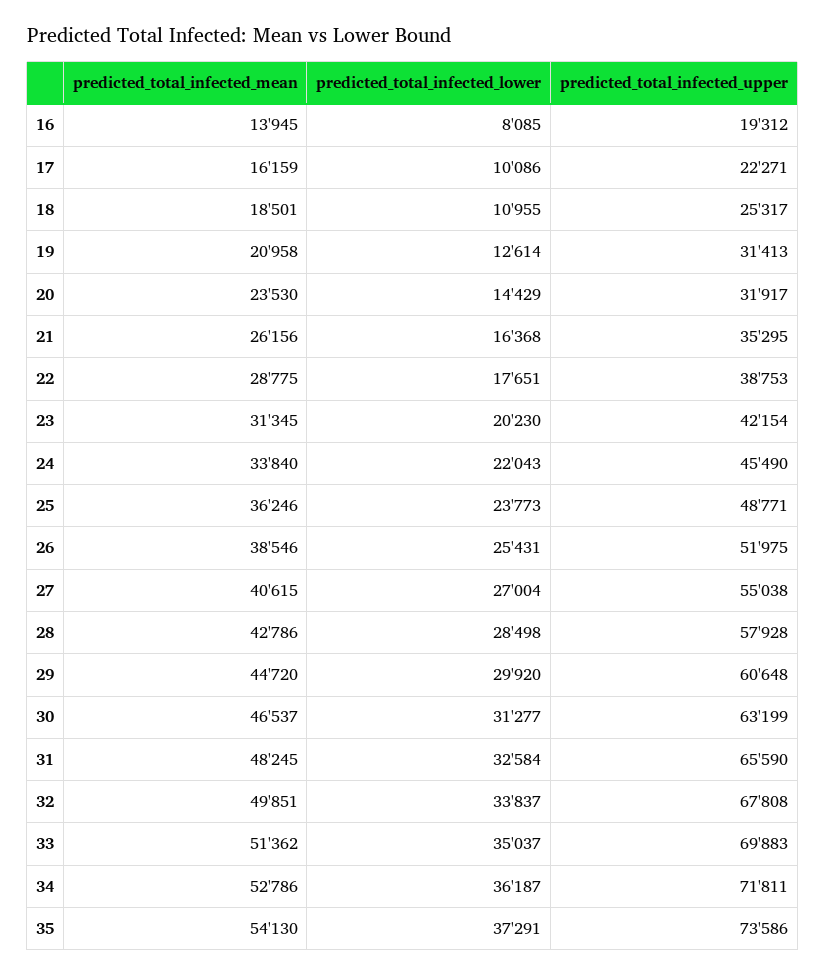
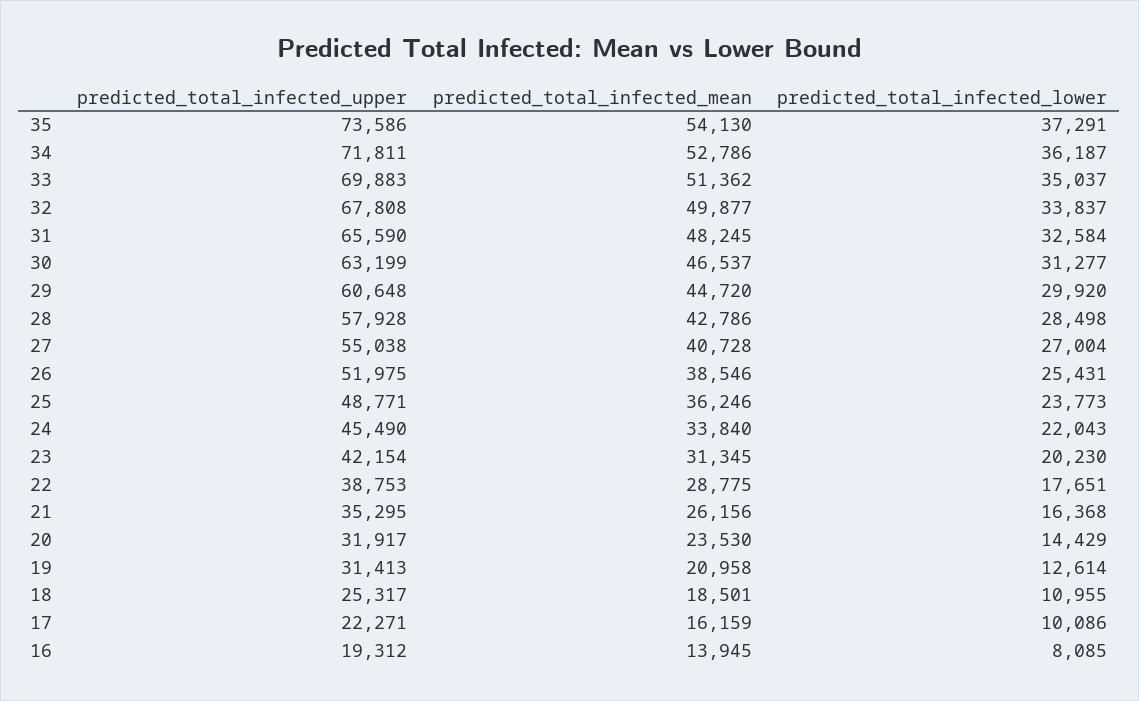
  {
    "predicted_total_infected_mean": {
      "16": 13945,
      "17": 16159,
      "18": 18501,
      "19": 20958,
      "20": 23530,
      "21": 26156,
      "22": 28775,
      "23": 31345,
      "24": 33840,
      "25": 36246,
      "26": 38546,
-     "27": 40615,
+     "27": 40728,
      "28": 42786,
      "29": 44720,
      "30": 46537,
      "31": 48245,
-     "32": 49851,
+     "32": 49877,
      "33": 51362,
      "34": 52786,
      "35": 54130
    },
    "predicted_total_infected_lower": {
      "16": 8085,
      "17": 10086,
      "18": 10955,
      "19": 12614,
      "20": 14429,
      "21": 16368,
      "22": 17651,
      "23": 20230,
      "24": 22043,
      "25": 23773,
      "26": 25431,
      "27": 27004,
      "28": 28498,
      "29": 29920,
      "30": 31277,
      "31": 32584,
      "32": 33837,
      "33": 35037,
      "34": 36187,
      "35": 37291
    },
    "predicted_total_infected_upper": {
      "16": 19312,
      "17": 22271,
      "18": 25317,
      "19": 31413,
      "20": 31917,
      "21": 35295,
      "22": 38753,
      "23": 42154,
      "24": 45490,
      "25": 48771,
      "26": 51975,
      "27": 55038,
      "28": 57928,
      "29": 60648,
      "30": 63199,
      "31": 65590,
      "32": 67808,
      "33": 69883,
      "34": 71811,
      "35": 73586
    }
  }

